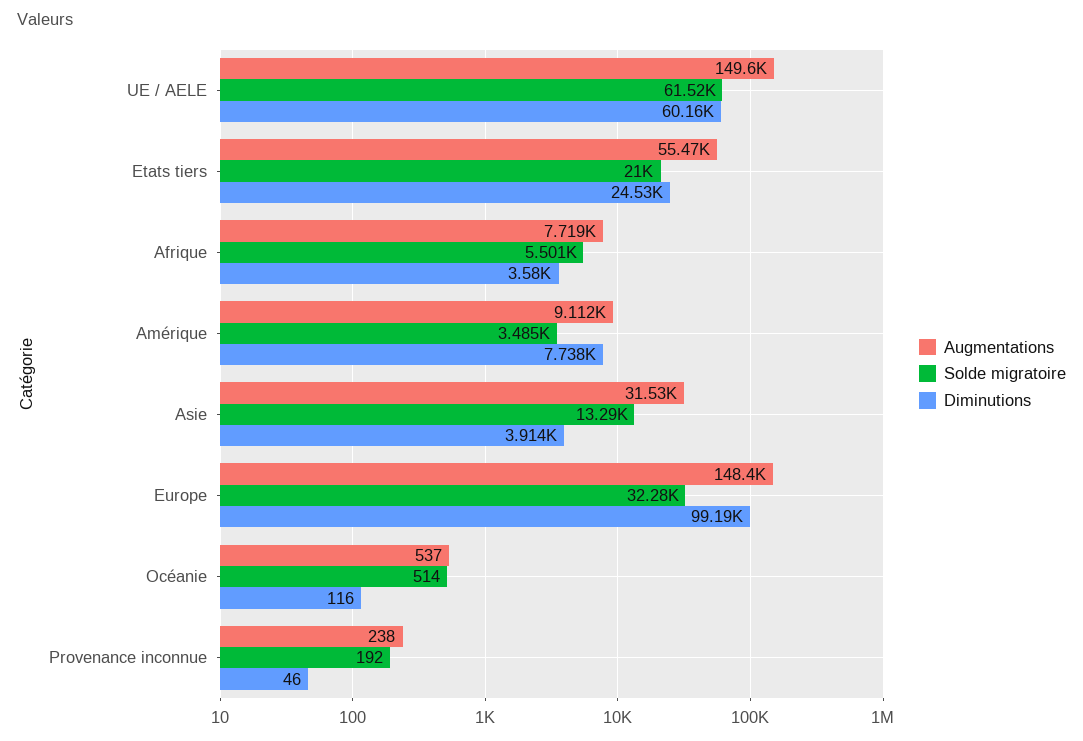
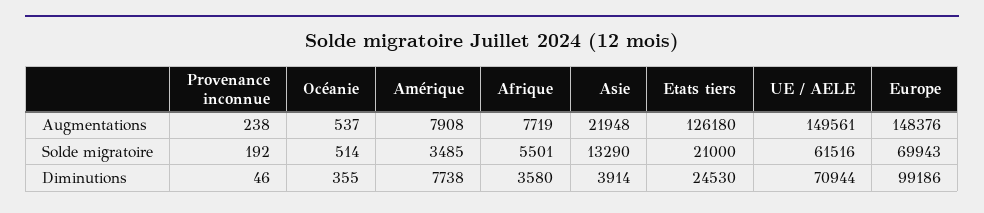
  {
    "Augmentations": {
      "UE / AELE": 149561,
-     "Etats tiers": 55470,
+     "Etats tiers": 126180,
      "Afrique": 7719,
-     "Amérique": 9112,
+     "Amérique": 7908,
-     "Asie": 31530,
+     "Asie": 21948,
      "Europe": 148376,
      "Océanie": 537,
      "Provenance inconnue": 238
    },
    "Solde migratoire": {
      "UE / AELE": 61516,
      "Etats tiers": 21000,
      "Afrique": 5501,
      "Amérique": 3485,
      "Asie": 13290,
-     "Europe": 32280,
+     "Europe": 69943,
      "Océanie": 514,
      "Provenance inconnue": 192
    },
    "Diminutions": {
-     "UE / AELE": 60160,
+     "UE / AELE": 70944,
      "Etats tiers": 24530,
      "Afrique": 3580,
      "Amérique": 7738,
      "Asie": 3914,
      "Europe": 99186,
-     "Océanie": 116,
+     "Océanie": 355,
      "Provenance inconnue": 46
    }
  }

